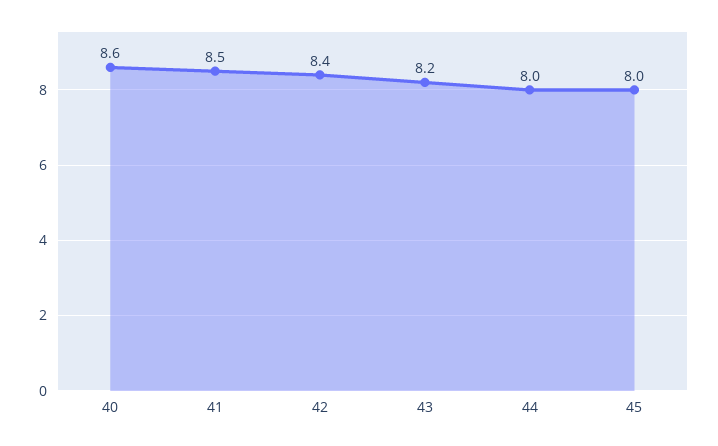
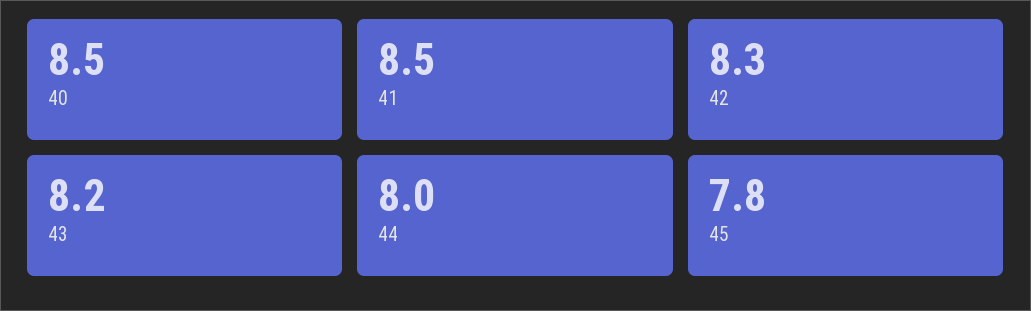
  {
-   "40": 8.6,
+   "40": 8.5,
    "41": 8.5,
-   "42": 8.4,
+   "42": 8.3,
    "43": 8.2,
    "44": 8,
-   "45": 8
+   "45": 7.8
  }

